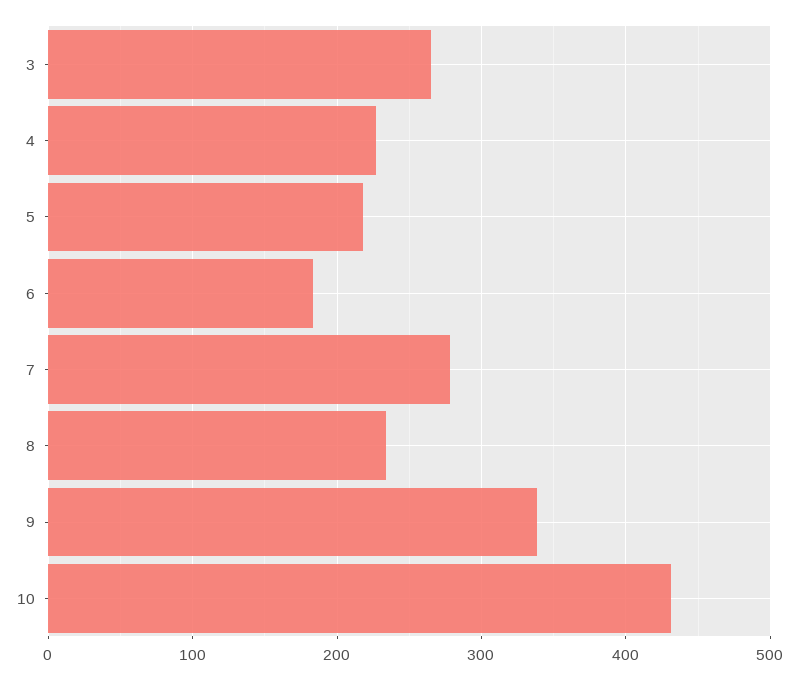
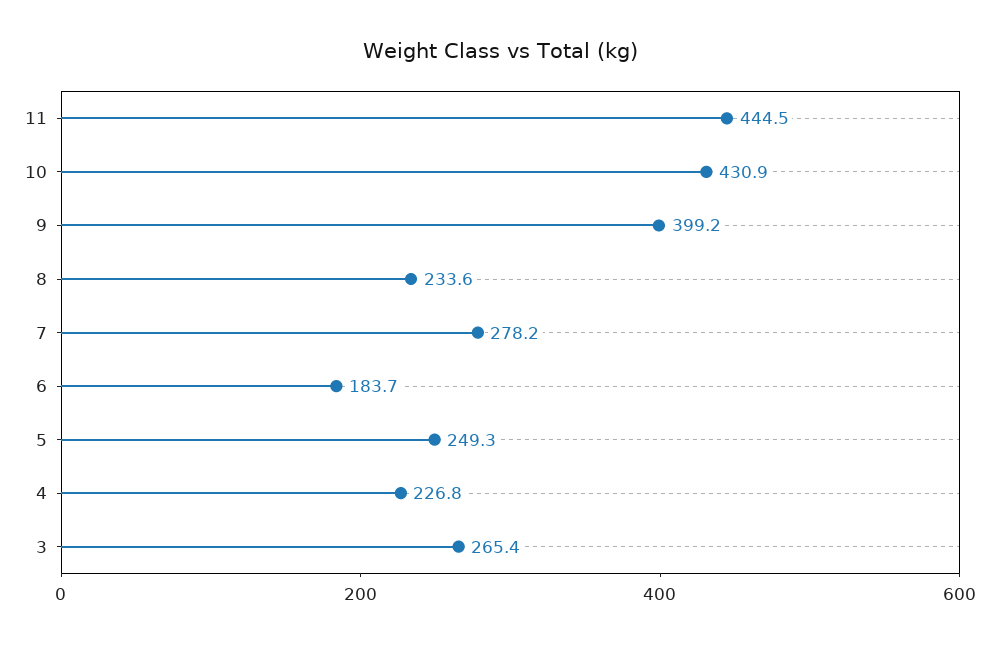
  {
    "3": 265.4,
    "4": 226.8,
-   "5": 220,
+   "5": 249.3,
    "6": 183.7,
    "7": 278.2,
    "8": 233.6,
-   "9": 340,
+   "9": 399.2,
-   "10": 430.9
+   "10": 430.9,
+   "11": 444.5
  }

